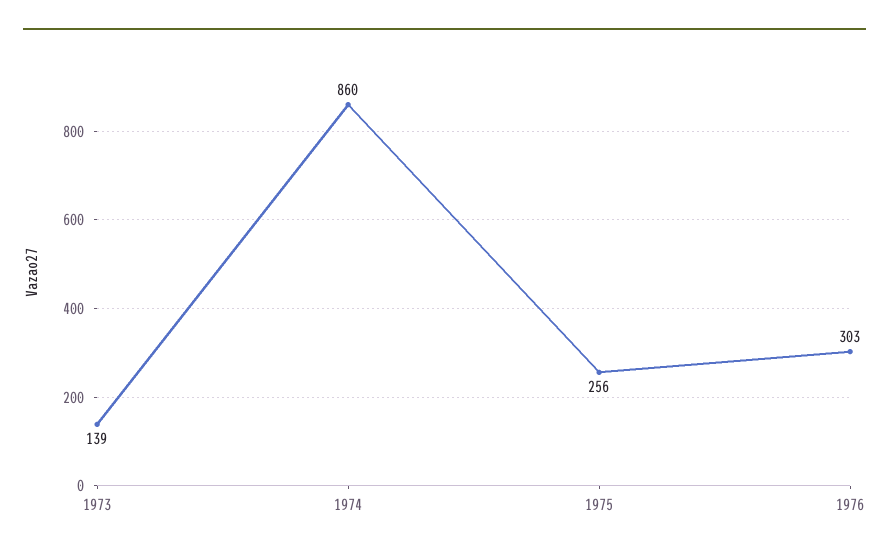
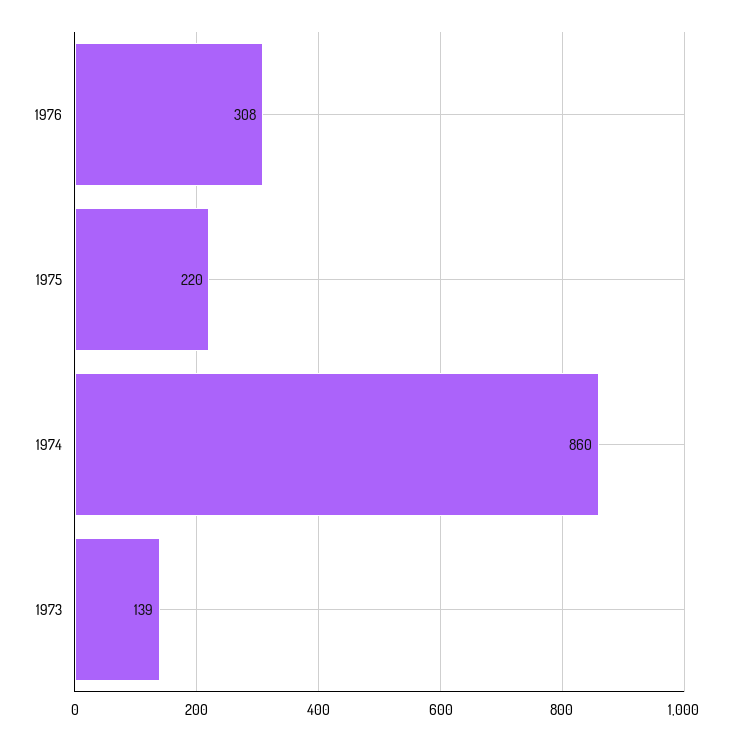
  {
    "1973": 139,
    "1974": 860,
-   "1975": 256,
+   "1975": 220,
-   "1976": 303
+   "1976": 308
  }

